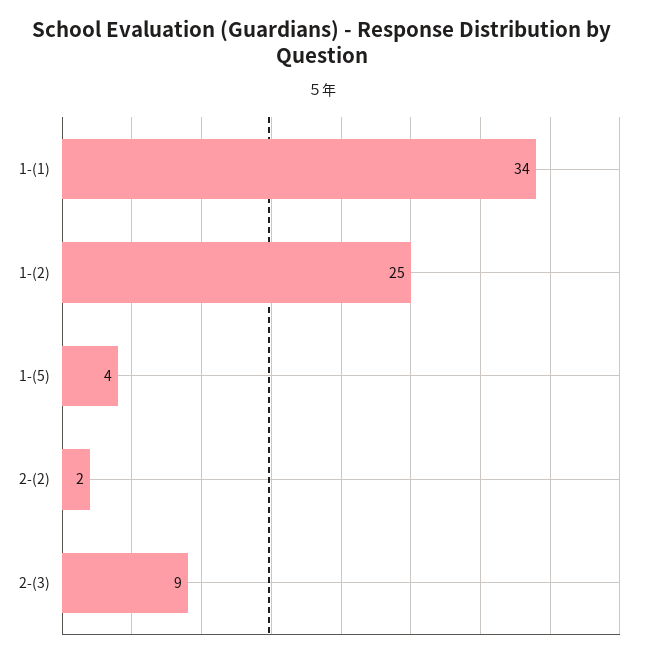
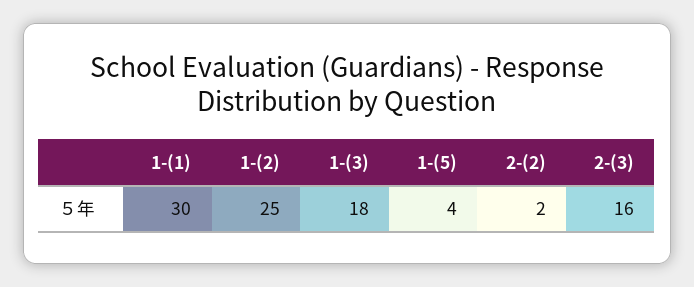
  {
-   "1-(1)": 34,
+   "1-(1)": 30,
    "1-(2)": 25,
    "1-(5)": 4,
    "2-(2)": 2,
-   "2-(3)": 9
+   "2-(3)": 16,
+   "1-(3)": 18
  }

